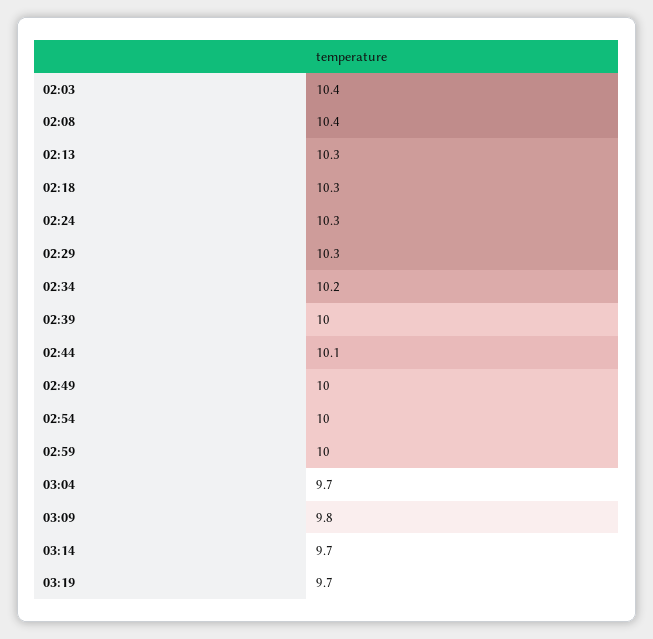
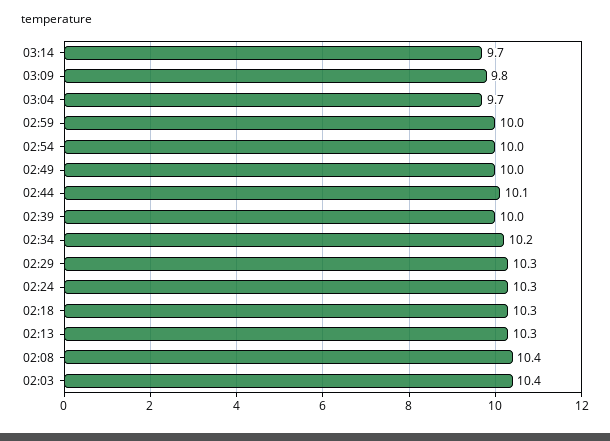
  {
    "02:03": 10.4,
    "02:08": 10.4,
    "02:13": 10.3,
    "02:18": 10.3,
    "02:24": 10.3,
    "02:29": 10.3,
    "02:34": 10.2,
    "02:39": 10,
    "02:44": 10.1,
    "02:49": 10,
    "02:54": 10,
    "02:59": 10,
    "03:04": 9.7,
    "03:09": 9.8,
-   "03:14": 9.7,
+   "03:14": 9.7
-   "03:19": 9.7
  }

